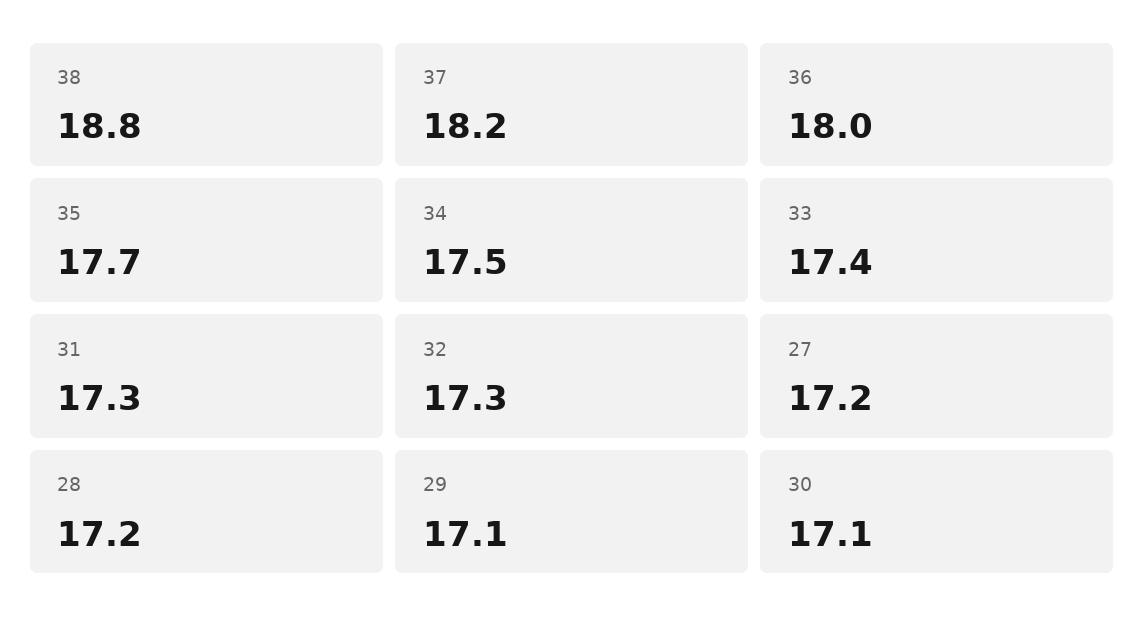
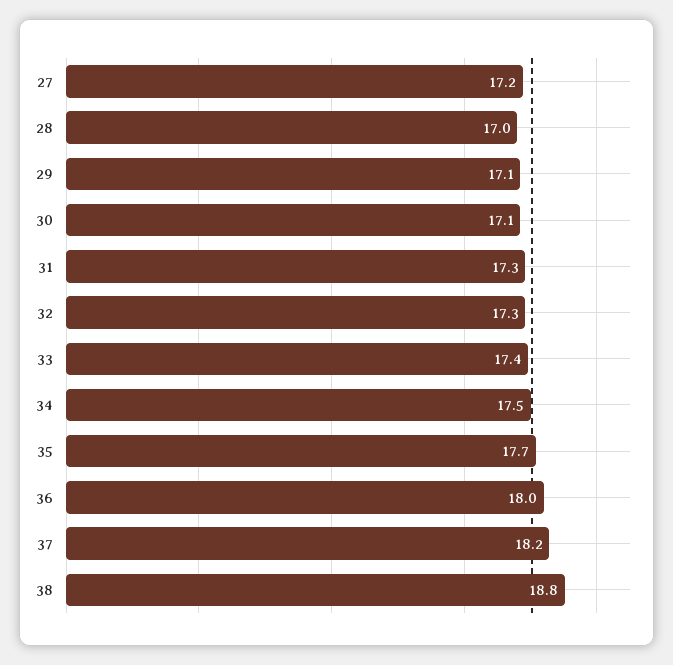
  {
    "38": 18.8,
    "37": 18.2,
    "36": 18,
    "35": 17.7,
    "34": 17.5,
    "33": 17.4,
    "31": 17.3,
    "32": 17.3,
    "27": 17.2,
-   "28": 17.2,
+   "28": 17,
    "29": 17.1,
    "30": 17.1
  }

